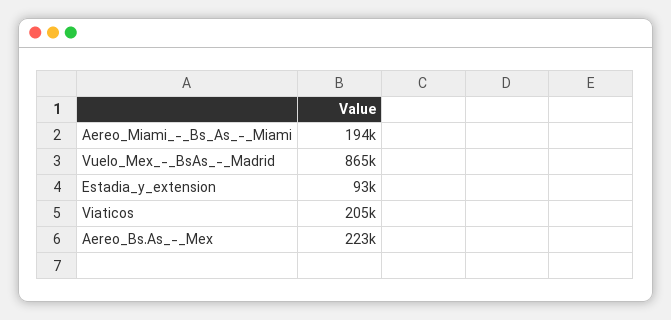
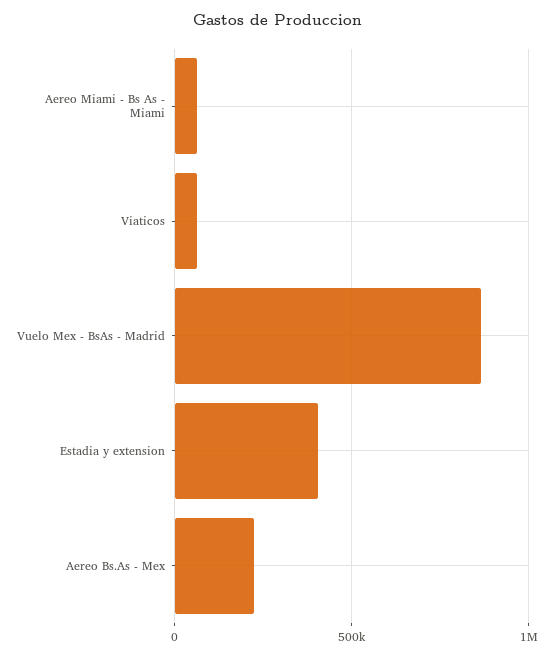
  {
-   "Aereo_Miami_-_Bs_As_-_Miami": 194000,
+   "Aereo_Miami_-_Bs_As_-_Miami": 50000,
    "Vuelo_Mex_-_BsAs_-_Madrid": 865000,
-   "Estadia_y_extension": 93000,
+   "Estadia_y_extension": 400000,
-   "Viaticos": 205000,
+   "Viaticos": 50000,
    "Aereo_Bs.As_-_Mex": 223000
  }

